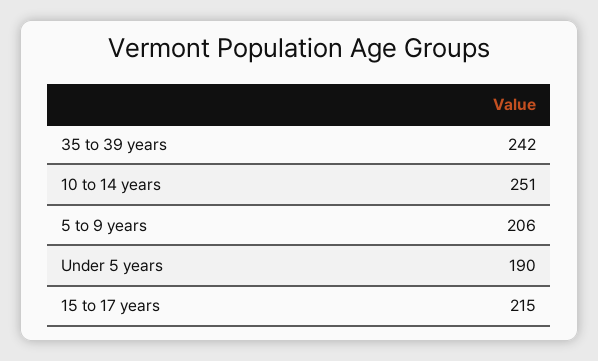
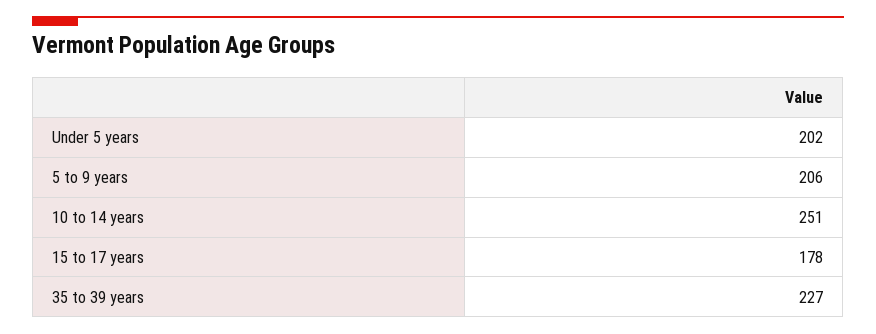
  {
-   "35 to 39 years": 242,
+   "35 to 39 years": 227,
    "10 to 14 years": 251,
    "5 to 9 years": 206,
-   "Under 5 years": 190,
+   "Under 5 years": 202,
-   "15 to 17 years": 215
+   "15 to 17 years": 178
  }

